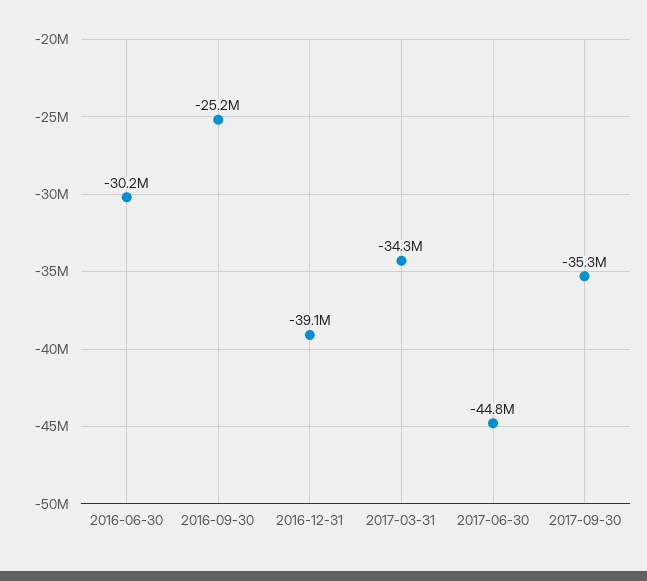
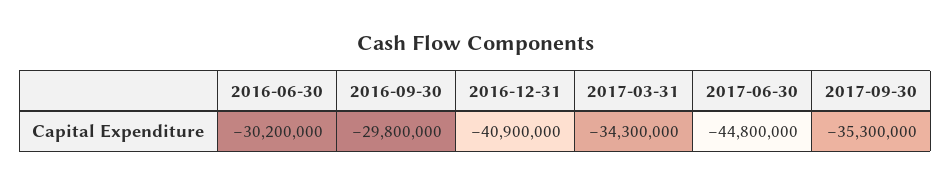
  {
    "2016-06-30": -30200000,
-   "2016-09-30": -25200000,
+   "2016-09-30": -29800000,
-   "2016-12-31": -39100000,
+   "2016-12-31": -40900000,
    "2017-03-31": -34300000,
    "2017-06-30": -44800000,
    "2017-09-30": -35300000
  }

